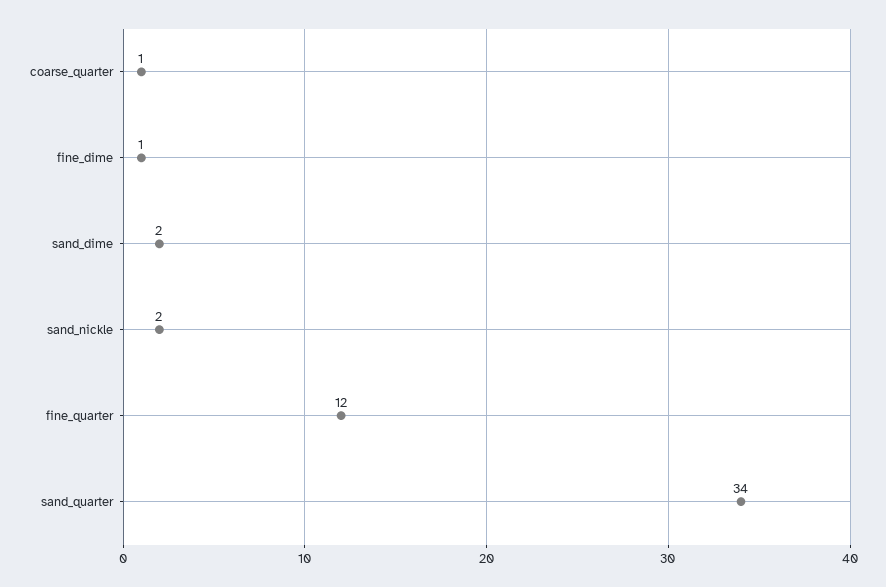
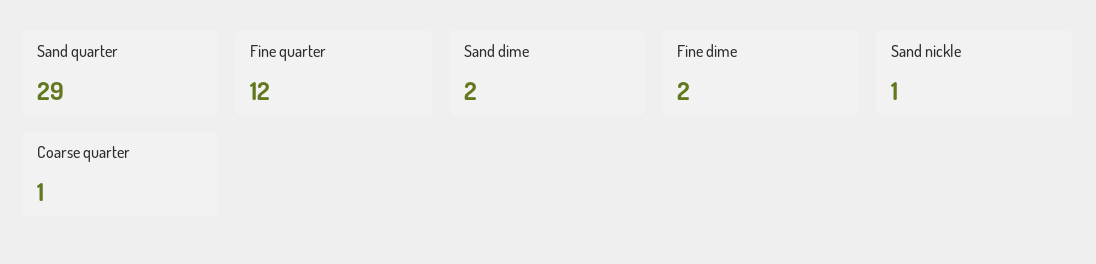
  {
    "coarse_quarter": 1,
-   "fine_dime": 1,
+   "fine_dime": 2,
    "sand_dime": 2,
-   "sand_nickle": 2,
+   "sand_nickle": 1,
    "fine_quarter": 12,
-   "sand_quarter": 34
+   "sand_quarter": 29
  }

